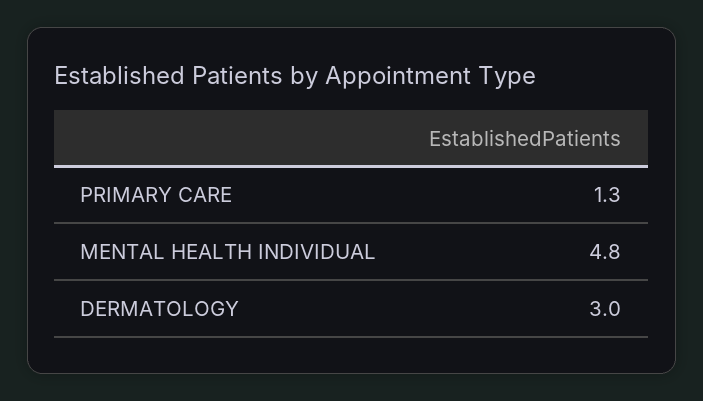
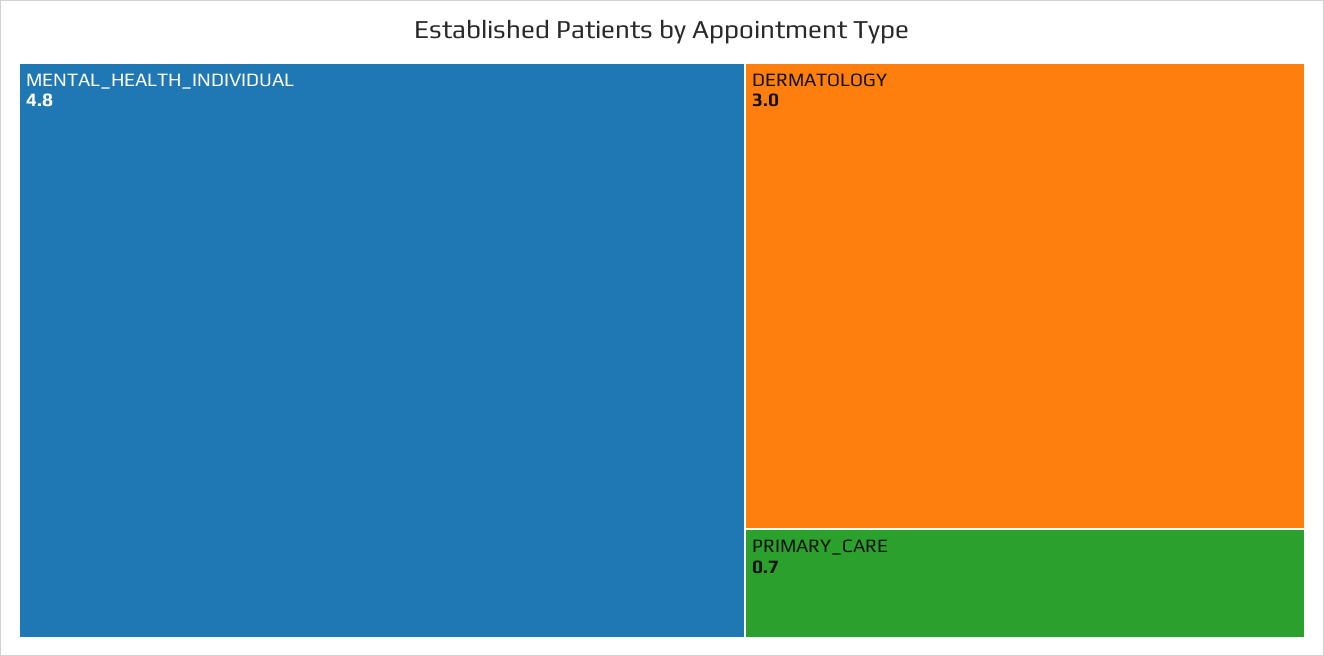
  {
-   "PRIMARY CARE": 1.3,
+   "PRIMARY CARE": 0.7,
    "MENTAL HEALTH INDIVIDUAL": 4.8,
    "DERMATOLOGY": 3
  }

